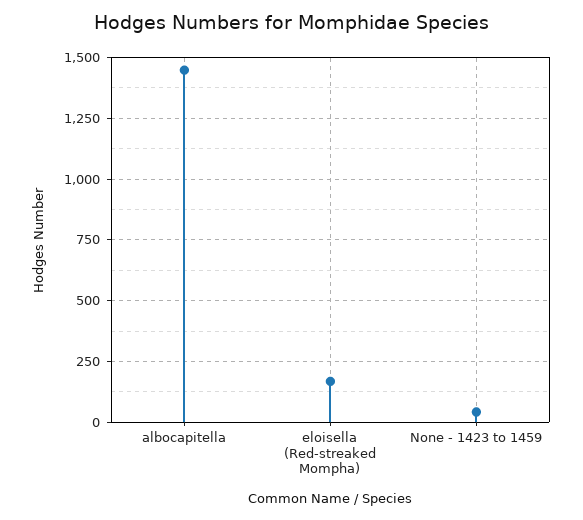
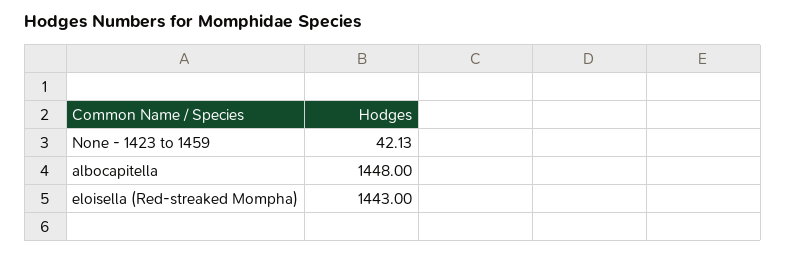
  {
    "albocapitella": 1448,
-   "eloisella (Red-streaked Mompha)": 175,
+   "eloisella (Red-streaked Mompha)": 1443,
    "None - 1423 to 1459": 42.13
  }

